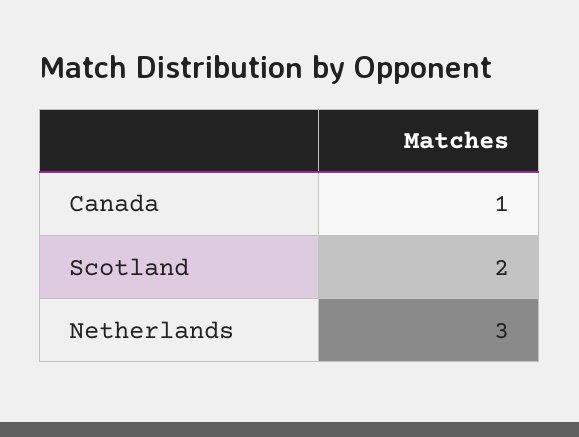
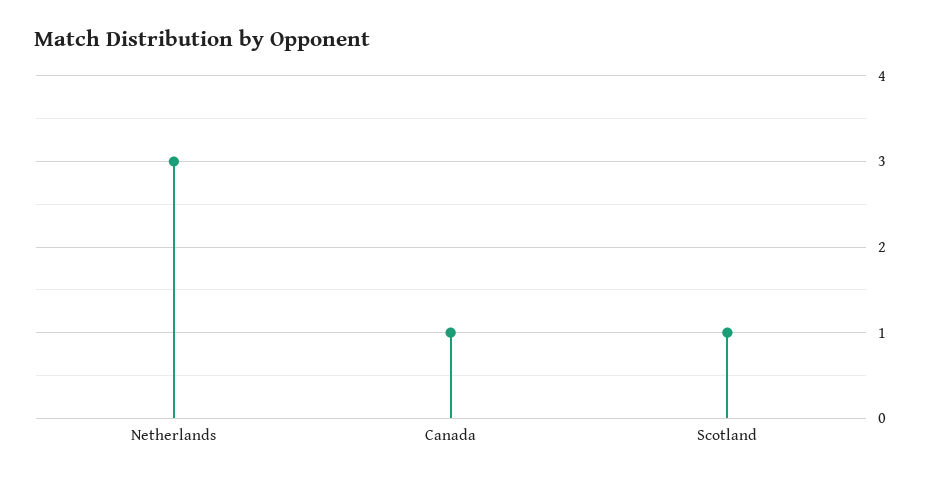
  {
    "Canada": 1,
-   "Scotland": 2,
+   "Scotland": 1,
    "Netherlands": 3
  }

